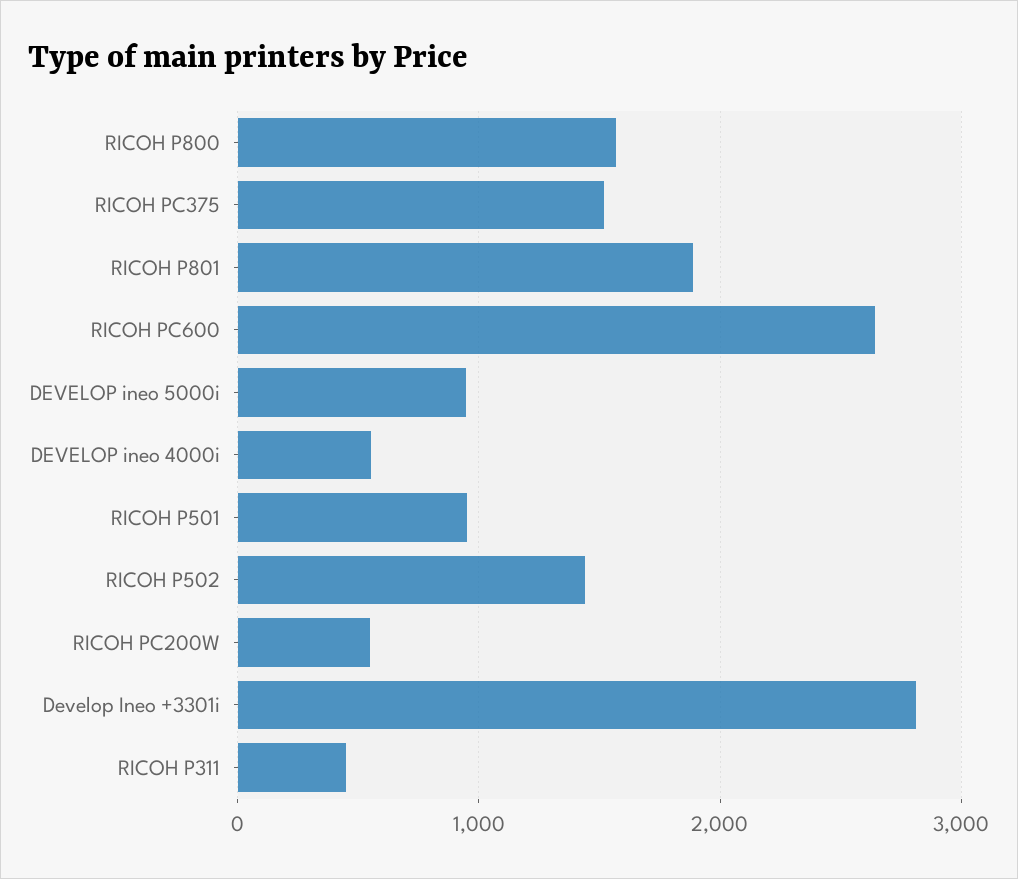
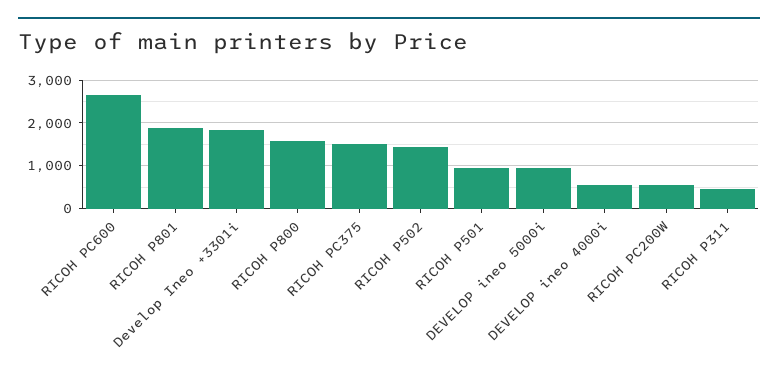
  {
    "RICOH P800": 1600,
    "RICOH PC375": 1500,
    "RICOH P801": 1900,
    "RICOH PC600": 2600,
    "DEVELOP ineo 5000i": 900,
    "DEVELOP ineo 4000i": 600,
    "RICOH P501": 900,
    "RICOH P502": 1400,
    "RICOH PC200W": 500,
-   "Develop Ineo +3301i": 2800,
+   "Develop Ineo +3301i": 1800,
    "RICOH P311": 500
  }

